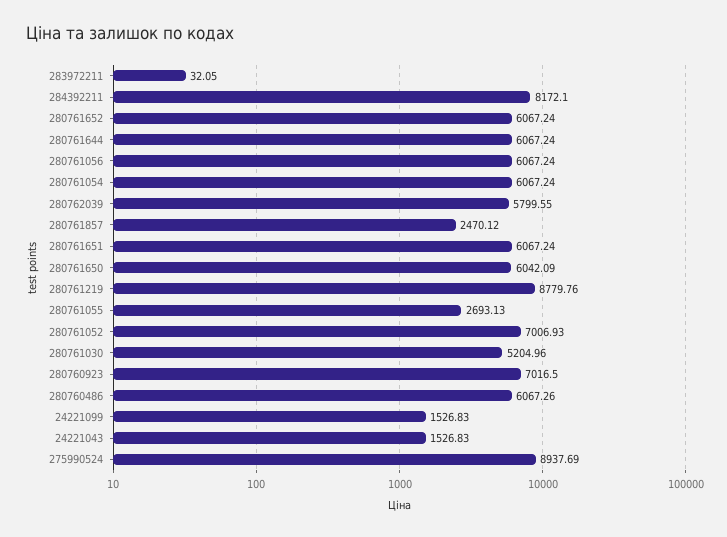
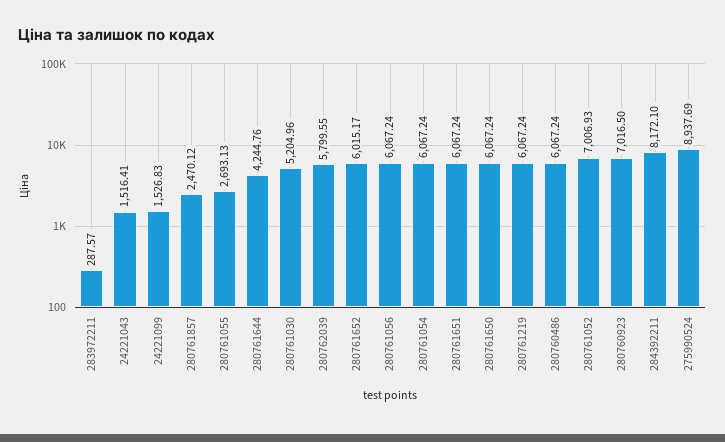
  {
-   "283972211": 32.05,
+   "283972211": 287.57,
    "284392211": 8172.1,
-   "280761652": 6067.24,
+   "280761652": 6015.17,
-   "280761644": 6067.24,
+   "280761644": 4244.76,
    "280761056": 6067.24,
    "280761054": 6067.24,
    "280762039": 5799.55,
    "280761857": 2470.12,
    "280761651": 6067.24,
-   "280761650": 6042.09,
+   "280761650": 6067.24,
-   "280761219": 8779.76,
+   "280761219": 6067.24,
    "280761055": 2693.13,
    "280761052": 7006.93,
    "280761030": 5204.96,
    "280760923": 7016.5,
-   "280760486": 6067.26,
+   "280760486": 6067.24,
    "24221099": 1526.83,
-   "24221043": 1526.83,
+   "24221043": 1516.41,
    "275990524": 8937.69
  }

